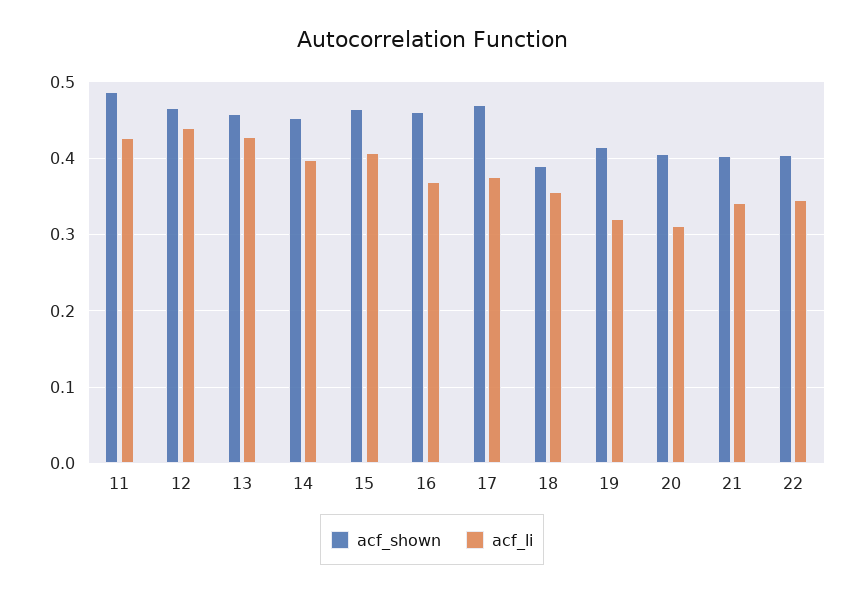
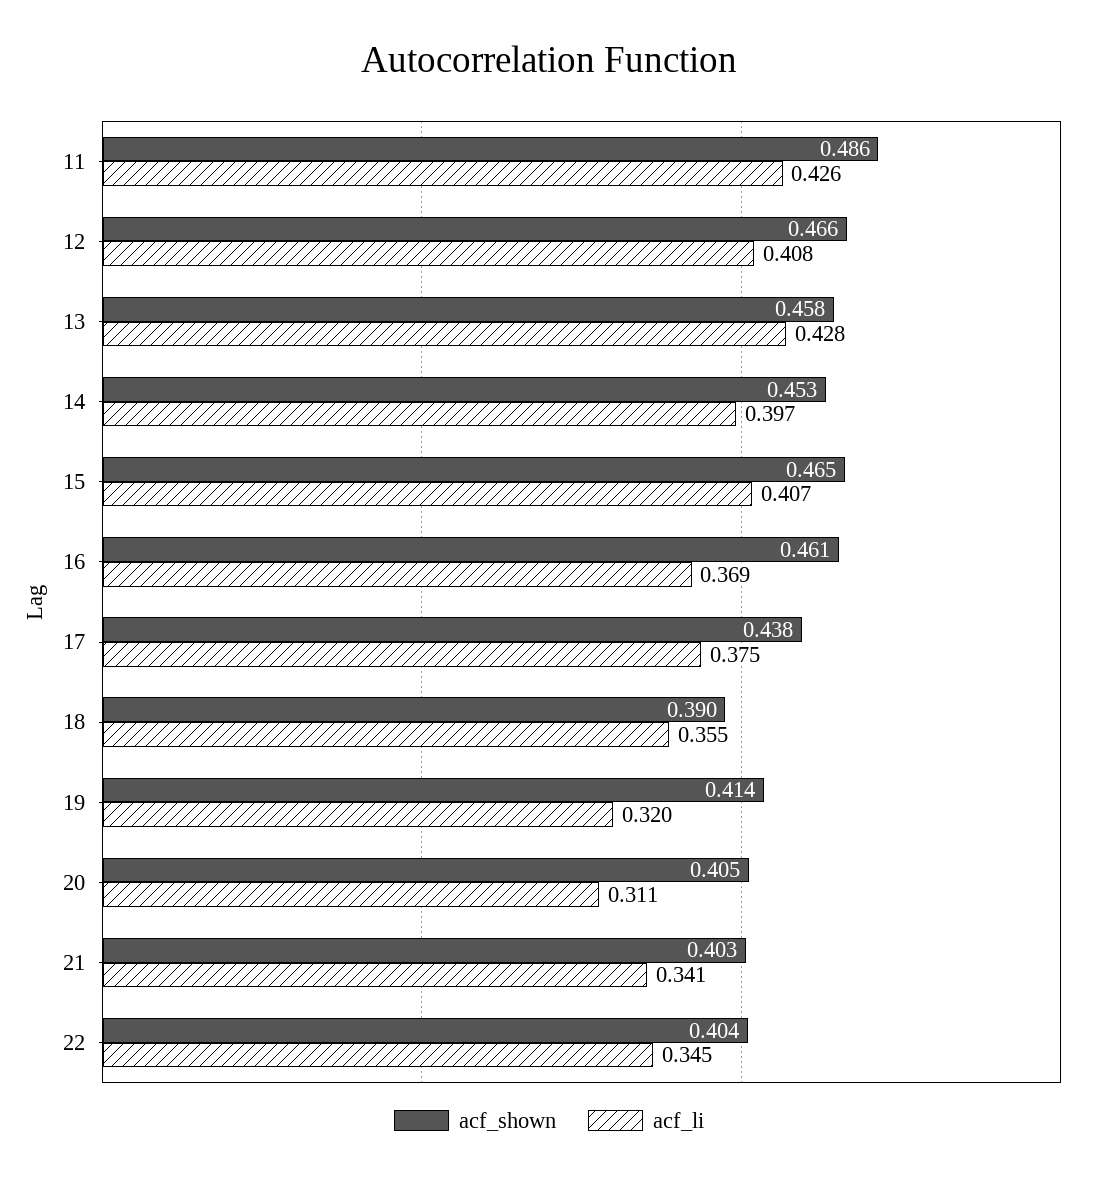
  {
    "acf_shown": {
      "11": 0.486,
      "12": 0.466,
      "13": 0.458,
      "14": 0.453,
      "15": 0.465,
      "16": 0.461,
-     "17": 0.47,
+     "17": 0.438,
      "18": 0.39,
      "19": 0.414,
      "20": 0.405,
      "21": 0.403,
      "22": 0.404
    },
    "acf_li": {
      "11": 0.426,
-     "12": 0.44,
+     "12": 0.408,
      "13": 0.428,
      "14": 0.397,
      "15": 0.407,
      "16": 0.369,
      "17": 0.375,
      "18": 0.355,
      "19": 0.32,
      "20": 0.311,
      "21": 0.341,
      "22": 0.345
    }
  }

